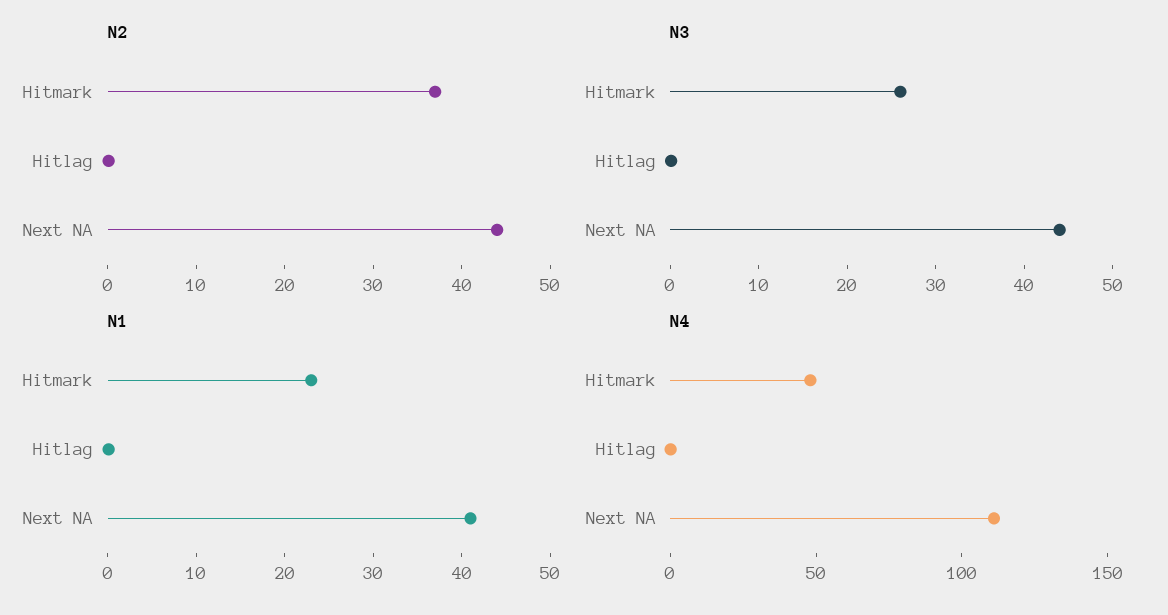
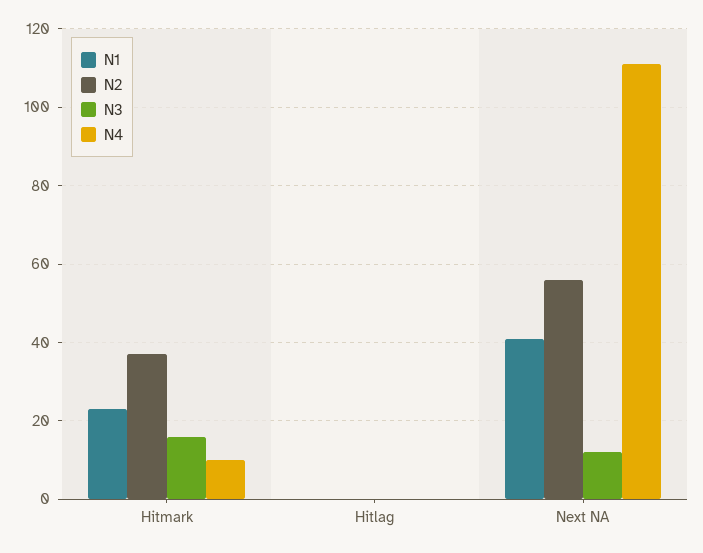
  {
    "N2": {
      "Hitmark": 38,
      "Hitlag": 0,
-     "Next NA": 44
+     "Next NA": 56
    },
    "N3": {
-     "Hitmark": 26,
+     "Hitmark": 16,
      "Hitlag": 0,
-     "Next NA": 44
+     "Next NA": 12
    },
    "N1": {
      "Hitmark": 24,
      "Hitlag": 0,
      "Next NA": 42
    },
    "N4": {
-     "Hitmark": 50,
+     "Hitmark": 10,
      "Hitlag": 0,
      "Next NA": 112
    }
  }

